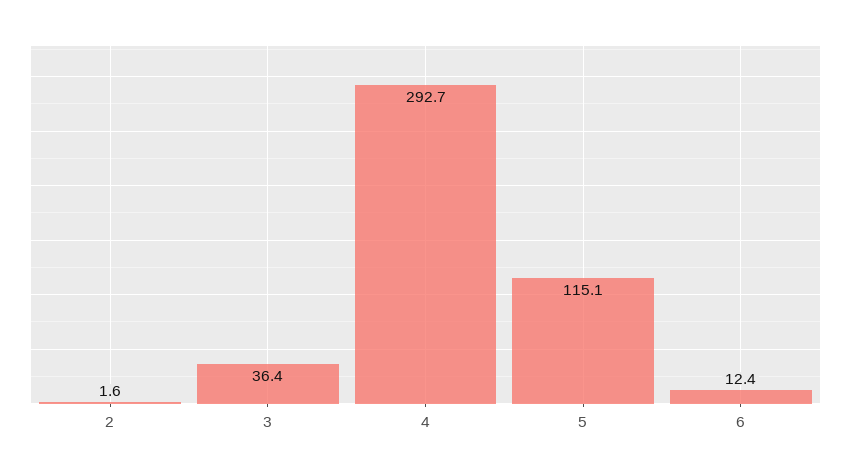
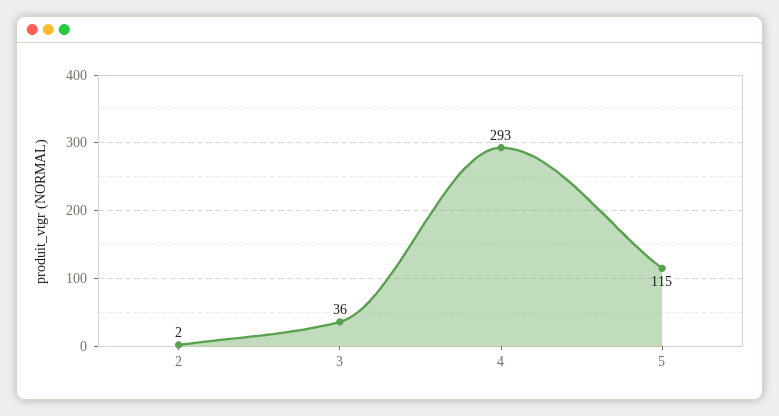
  {
    "2": 1.6,
    "3": 36.4,
    "4": 292.7,
-   "5": 115.1,
+   "5": 115.1
-   "6": 12.4
  }

